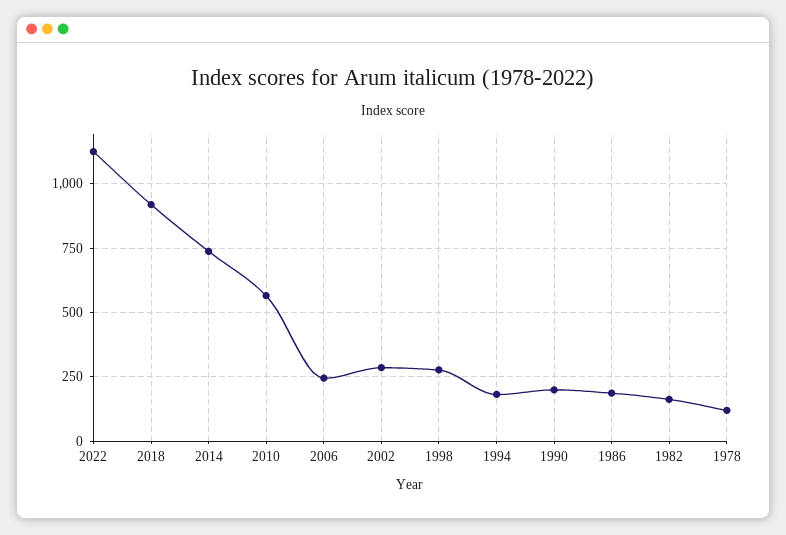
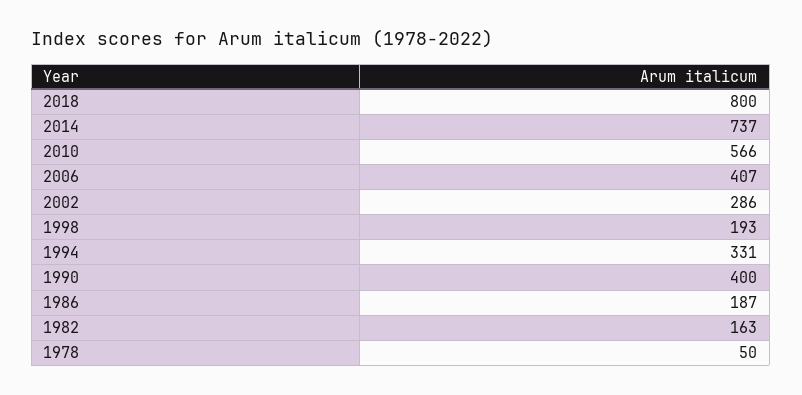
  {
-   "2022": 1125,
-   "2018": 925,
+   "2018": 800,
    "2014": 737,
    "2010": 566,
-   "2006": 250,
+   "2006": 407,
    "2002": 286,
-   "1998": 275,
+   "1998": 193,
-   "1994": 175,
+   "1994": 331,
-   "1990": 200,
+   "1990": 400,
    "1986": 187,
    "1982": 163,
-   "1978": 125
+   "1978": 50
  }

